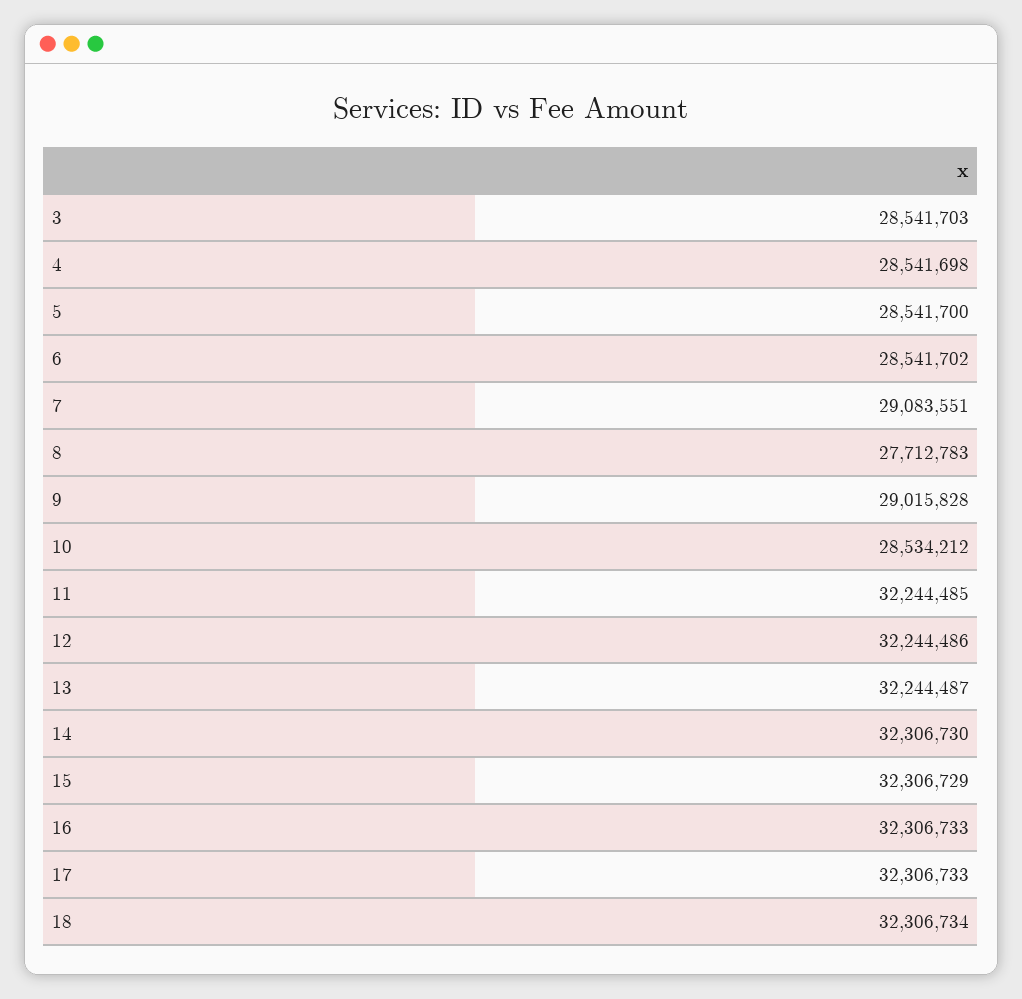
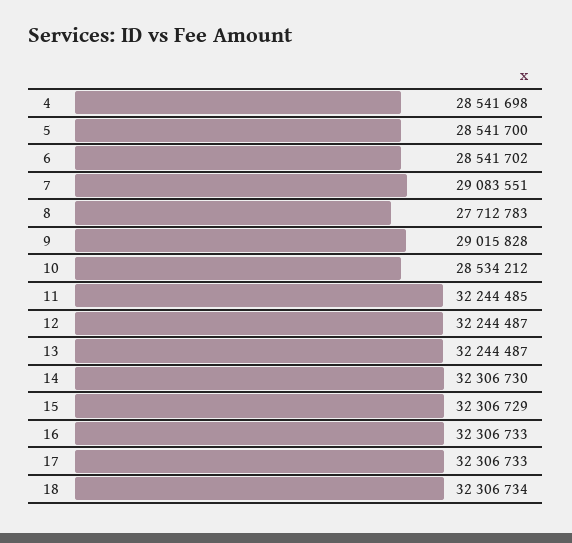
  {
-   "3": 28541703,
    "4": 28541698,
    "5": 28541700,
    "6": 28541702,
    "7": 29083551,
    "8": 27712783,
    "9": 29015828,
    "10": 28534212,
    "11": 32244485,
-   "12": 32244486,
+   "12": 32244487,
    "13": 32244487,
    "14": 32306730,
    "15": 32306729,
    "16": 32306733,
    "17": 32306733,
    "18": 32306734
  }

